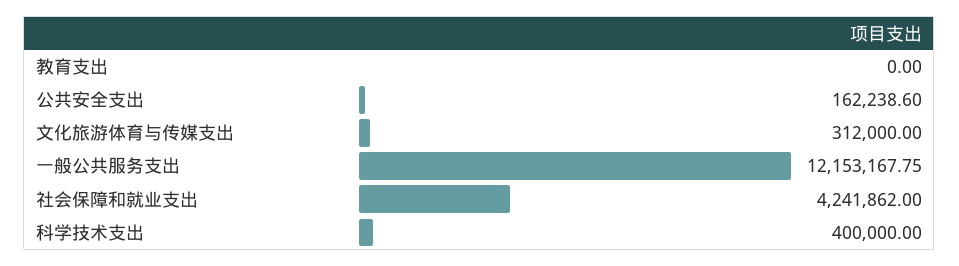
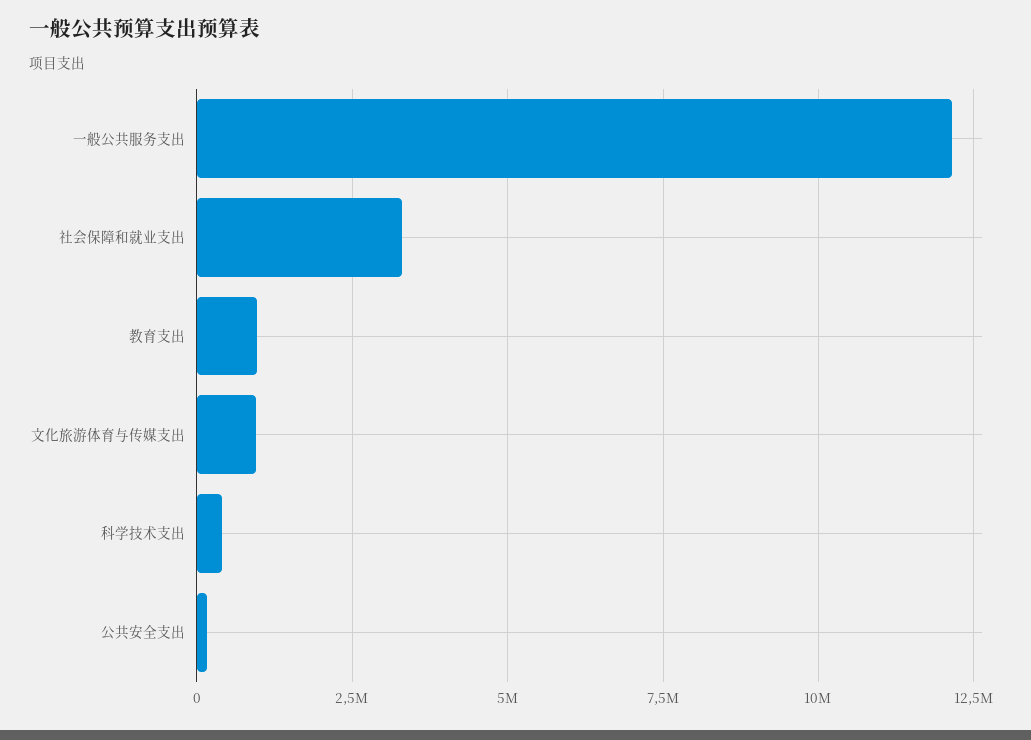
  {
-   "教育支出": 0,
+   "教育支出": 1000000,
    "公共安全支出": 162238.6,
-   "文化旅游体育与传媒支出": 312000,
+   "文化旅游体育与传媒支出": 1000000,
    "一般公共服务支出": 12153167.75,
-   "社会保障和就业支出": 4241862,
+   "社会保障和就业支出": 3250000,
    "科学技术支出": 400000
  }

